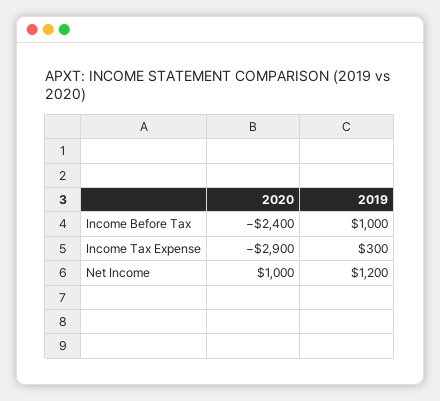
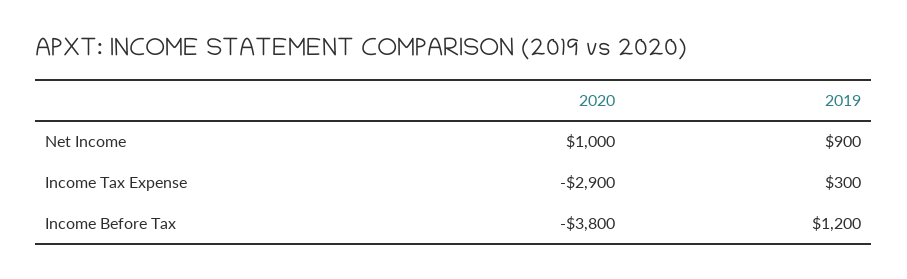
  {
    "2020": {
-     "Income Before Tax": -2400,
+     "Income Before Tax": -3800,
      "Income Tax Expense": -2900,
      "Net Income": 1000
    },
    "2019": {
-     "Income Before Tax": 1000,
+     "Income Before Tax": 1200,
      "Income Tax Expense": 300,
-     "Net Income": 1200
+     "Net Income": 900
    }
  }

